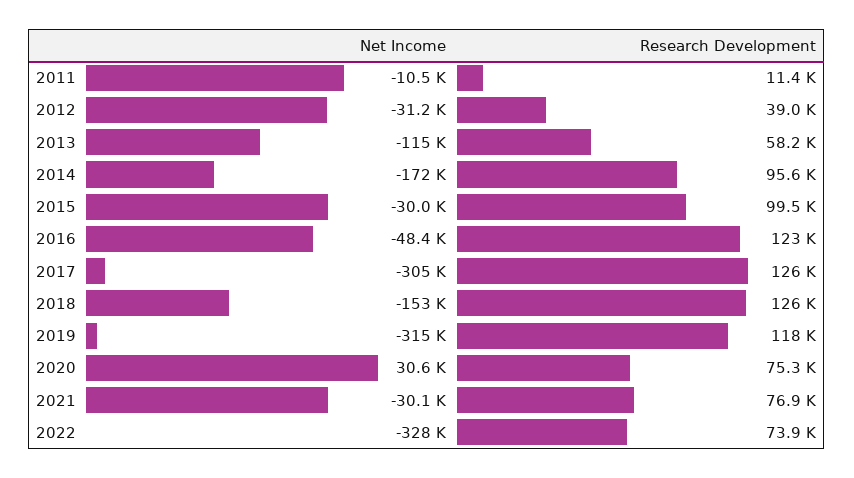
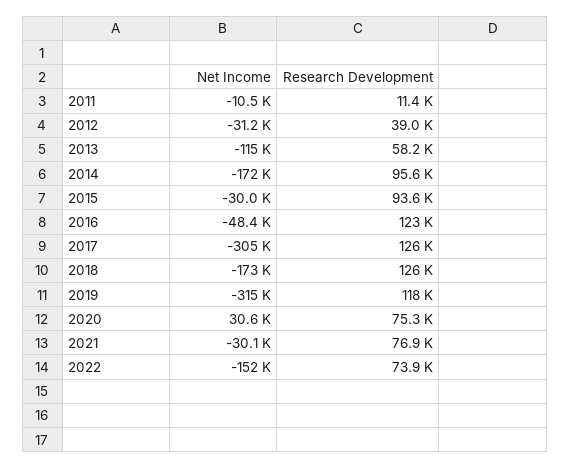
  {
    "Net Income": {
      "2011": -10500,
      "2012": -31200,
      "2013": -115000,
      "2014": -172000,
      "2015": -30000,
      "2016": -48400,
      "2017": -305000,
-     "2018": -153000,
+     "2018": -173000,
      "2019": -315000,
      "2020": 30600,
      "2021": -30100,
-     "2022": -328000
+     "2022": -152000
    },
    "Research Development": {
      "2011": 11400,
      "2012": 39000,
      "2013": 58200,
      "2014": 95600,
-     "2015": 99500,
+     "2015": 93600,
      "2016": 123000,
      "2017": 126000,
      "2018": 126000,
      "2019": 118000,
      "2020": 75300,
      "2021": 76900,
      "2022": 73900
    }
  }

